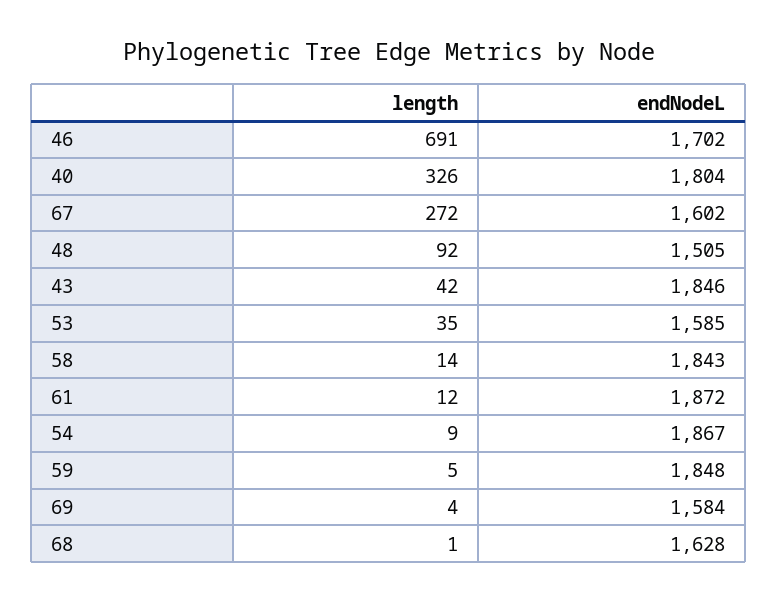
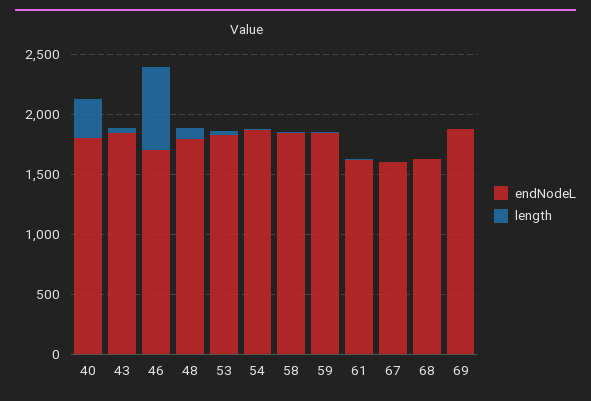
  {
    "length": {
      "46": 691,
      "40": 326,
-     "67": 272,
+     "67": 0,
      "48": 92,
      "43": 42,
      "53": 35,
      "58": 14,
      "61": 12,
      "54": 9,
      "59": 5,
      "69": 4,
      "68": 1
    },
    "endNodeL": {
      "46": 1702,
      "40": 1804,
      "67": 1602,
-     "48": 1505,
+     "48": 1800,
      "43": 1846,
-     "53": 1585,
+     "53": 1800,
      "58": 1843,
-     "61": 1872,
+     "61": 1600,
      "54": 1867,
      "59": 1848,
-     "69": 1584,
+     "69": 1900,
      "68": 1628
    }
  }

